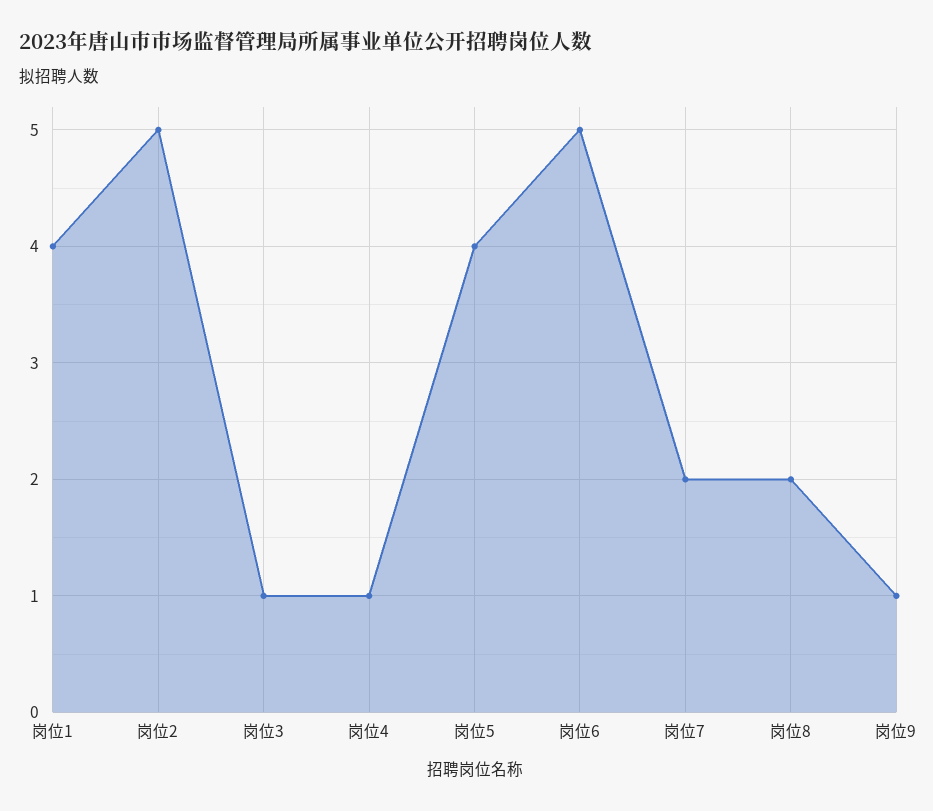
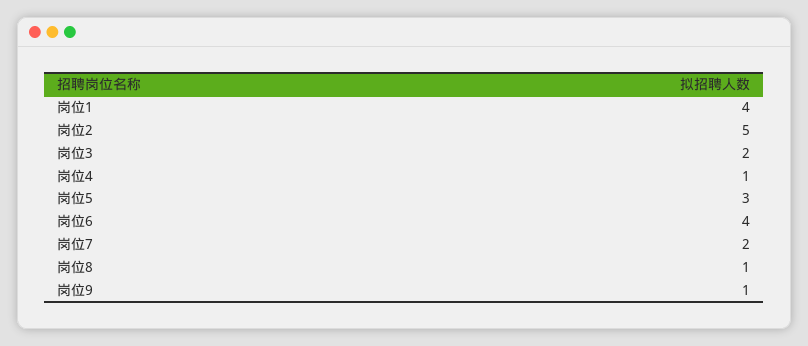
  {
    "岗位1": 4,
    "岗位2": 5,
-   "岗位3": 1,
+   "岗位3": 2,
    "岗位4": 1,
-   "岗位5": 4,
+   "岗位5": 3,
-   "岗位6": 5,
+   "岗位6": 4,
    "岗位7": 2,
-   "岗位8": 2,
+   "岗位8": 1,
    "岗位9": 1
  }

